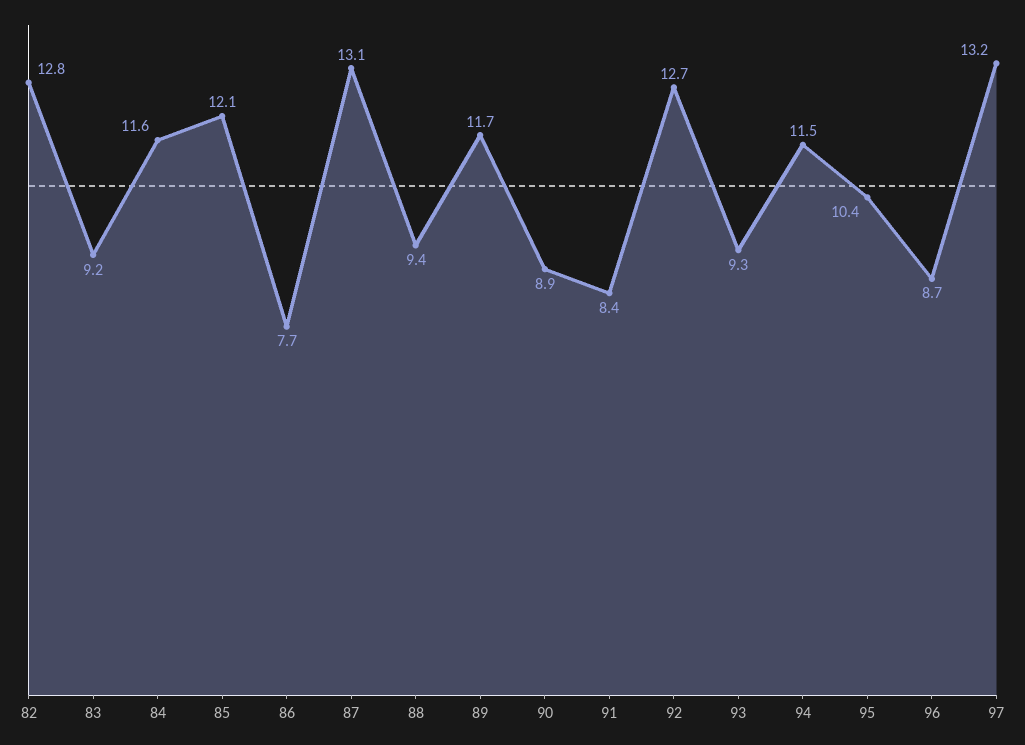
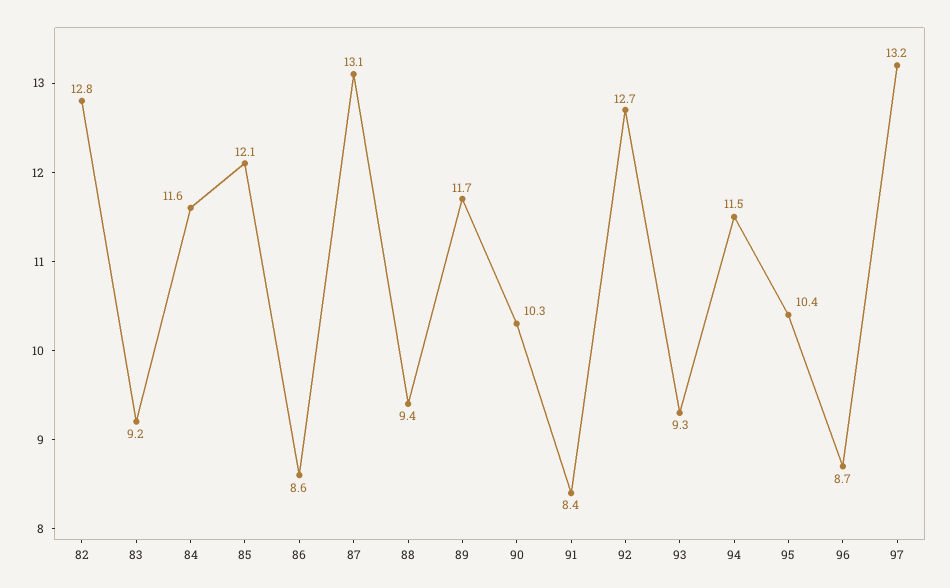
  {
    "82": 12.8,
    "83": 9.2,
    "84": 11.6,
    "85": 12.1,
-   "86": 7.7,
+   "86": 8.6,
    "87": 13.1,
    "88": 9.4,
    "89": 11.7,
-   "90": 8.9,
+   "90": 10.3,
    "91": 8.4,
    "92": 12.7,
    "93": 9.3,
    "94": 11.5,
    "95": 10.4,
    "96": 8.7,
    "97": 13.2
  }

